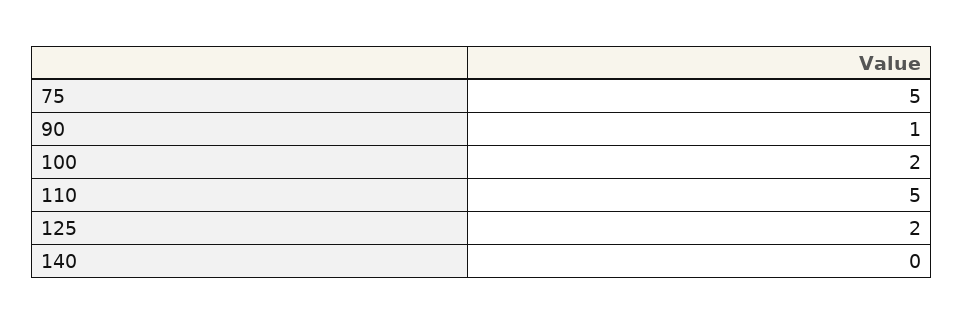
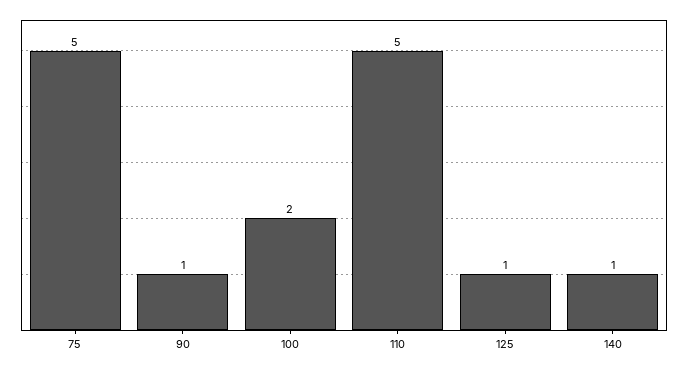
  {
    "75": 5,
    "90": 1,
    "100": 2,
    "110": 5,
-   "125": 2,
+   "125": 1,
-   "140": 0
+   "140": 1
  }

